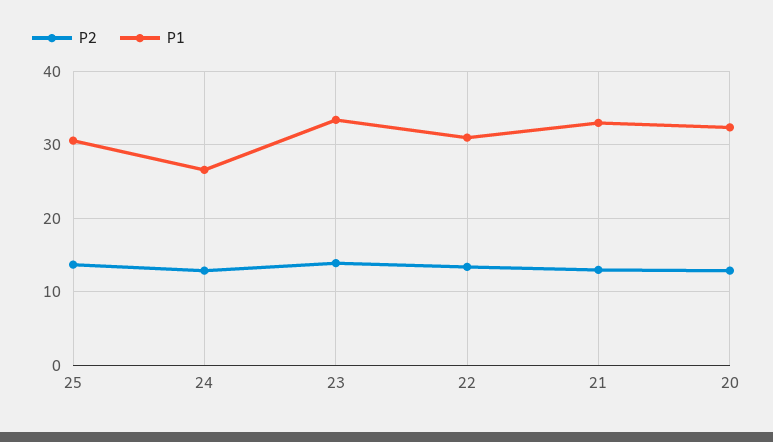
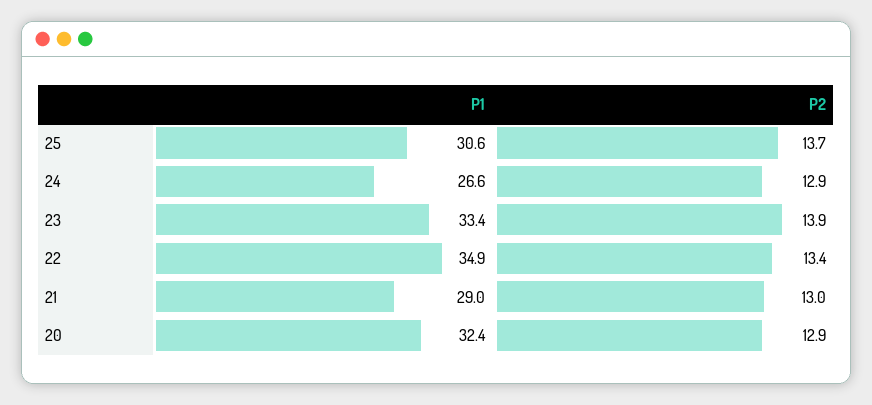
  {
    "P2": {
      "25": 13.7,
      "24": 12.9,
      "23": 13.9,
      "22": 13.4,
      "21": 13,
      "20": 12.9
    },
    "P1": {
      "25": 30.6,
      "24": 26.6,
      "23": 33.4,
-     "22": 31,
+     "22": 34.9,
-     "21": 33,
+     "21": 29,
      "20": 32.4
    }
  }

